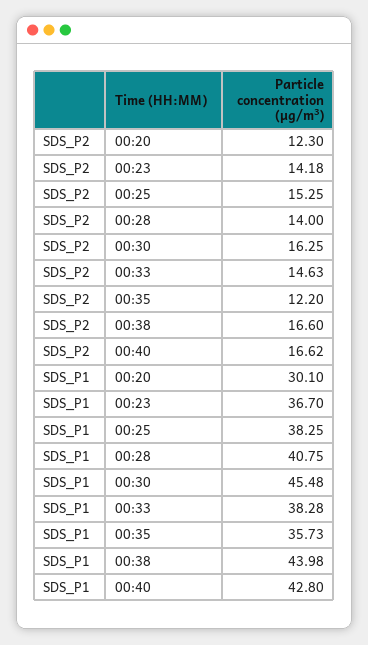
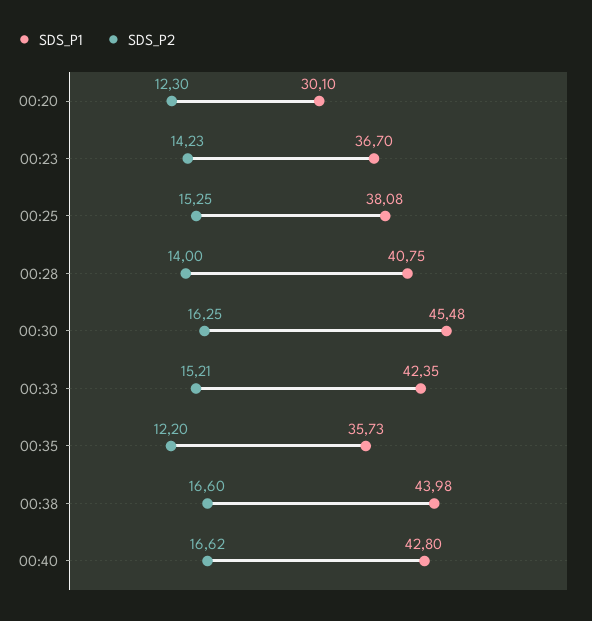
  {
    "SDS_P2": {
      "00:20": 12.3,
-     "00:23": 14.18,
+     "00:23": 14.23,
      "00:25": 15.25,
      "00:28": 14,
      "00:30": 16.25,
-     "00:33": 14.63,
+     "00:33": 15.21,
      "00:35": 12.2,
      "00:38": 16.6,
      "00:40": 16.62
    },
    "SDS_P1": {
      "00:20": 30.1,
      "00:23": 36.7,
-     "00:25": 38.25,
+     "00:25": 38.08,
      "00:28": 40.75,
      "00:30": 45.48,
-     "00:33": 38.28,
+     "00:33": 42.35,
      "00:35": 35.73,
      "00:38": 43.98,
      "00:40": 42.8
    }
  }

